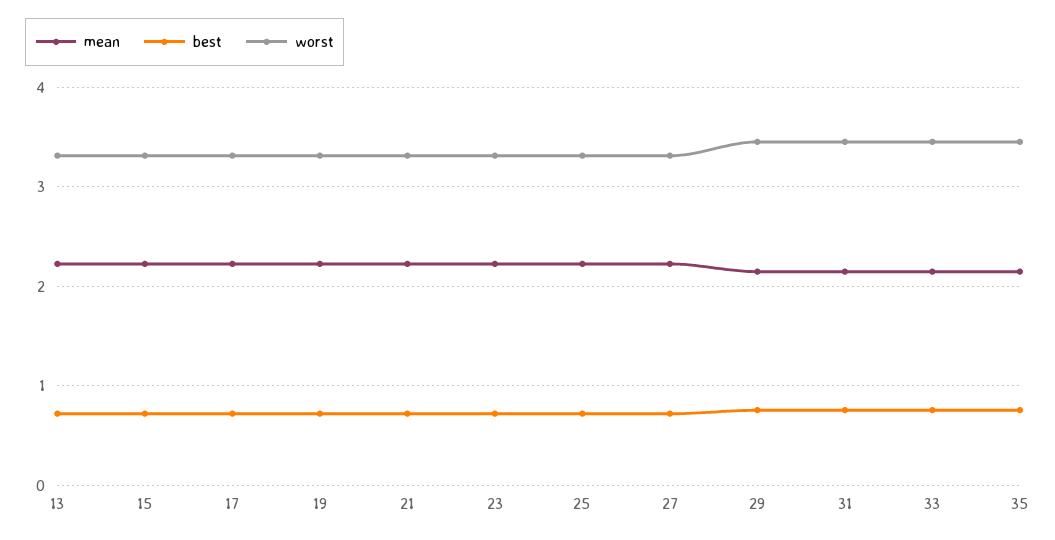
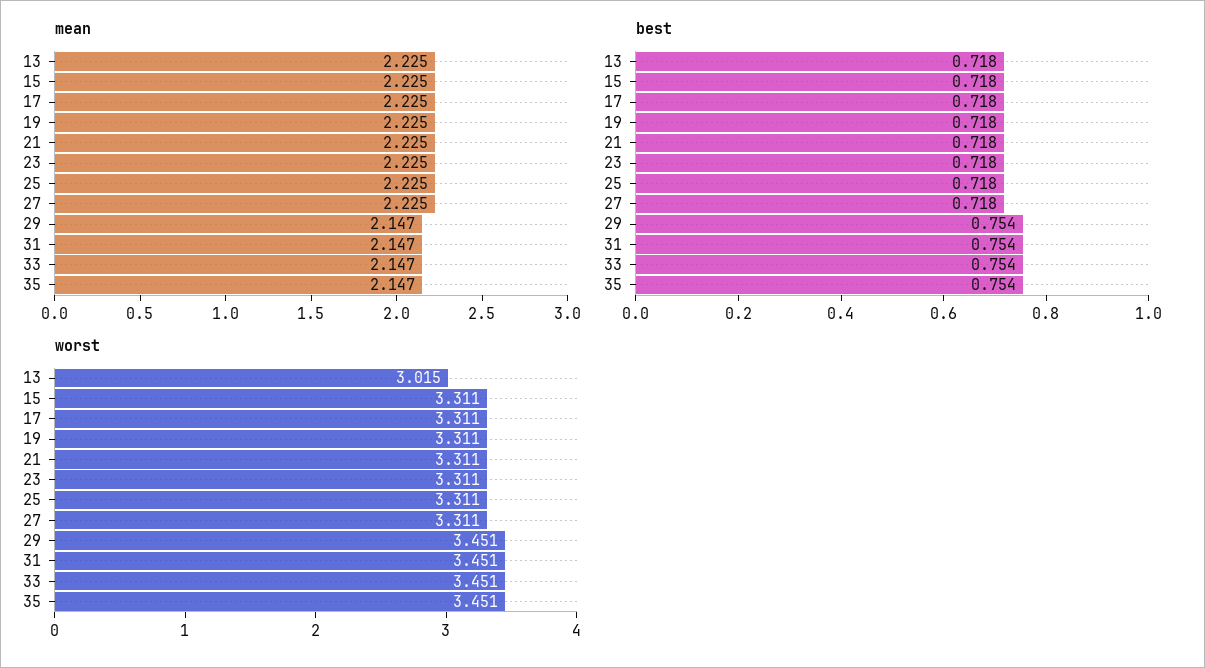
  {
    "mean": {
      "13": 2.225,
      "15": 2.225,
      "17": 2.225,
      "19": 2.225,
      "21": 2.225,
      "23": 2.225,
      "25": 2.225,
      "27": 2.225,
      "29": 2.147,
      "31": 2.147,
      "33": 2.147,
      "35": 2.147
    },
    "best": {
      "13": 0.718,
      "15": 0.718,
      "17": 0.718,
      "19": 0.718,
      "21": 0.718,
      "23": 0.718,
      "25": 0.718,
      "27": 0.718,
      "29": 0.754,
      "31": 0.754,
      "33": 0.754,
      "35": 0.754
    },
    "worst": {
-     "13": 3.3,
+     "13": 3.015,
      "15": 3.311,
      "17": 3.311,
      "19": 3.311,
      "21": 3.311,
      "23": 3.311,
      "25": 3.311,
      "27": 3.311,
      "29": 3.451,
      "31": 3.451,
      "33": 3.451,
      "35": 3.451
    }
  }

